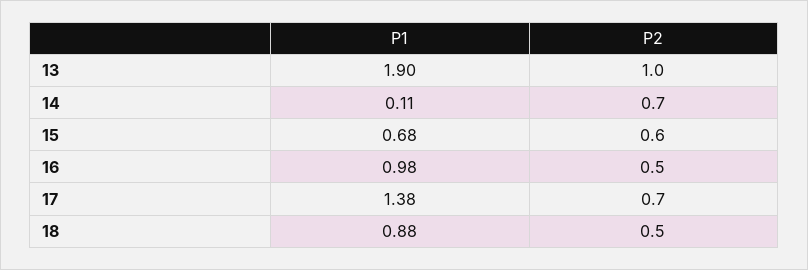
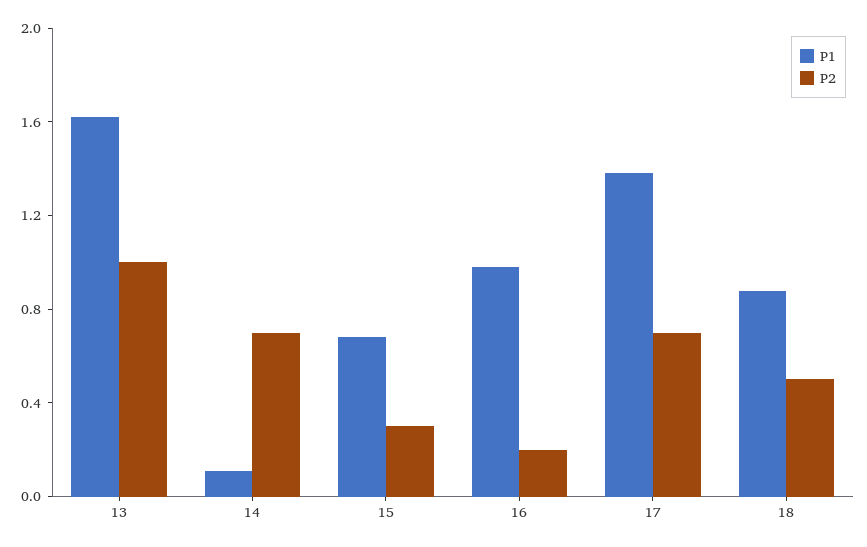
  {
    "P1": {
-     "13": 1.9,
+     "13": 1.6,
      "14": 0.11,
      "15": 0.68,
      "16": 0.98,
      "17": 1.38,
      "18": 0.88
    },
    "P2": {
      "13": 1,
      "14": 0.7,
-     "15": 0.6,
+     "15": 0.3,
-     "16": 0.5,
+     "16": 0.2,
      "17": 0.7,
      "18": 0.5
    }
  }

